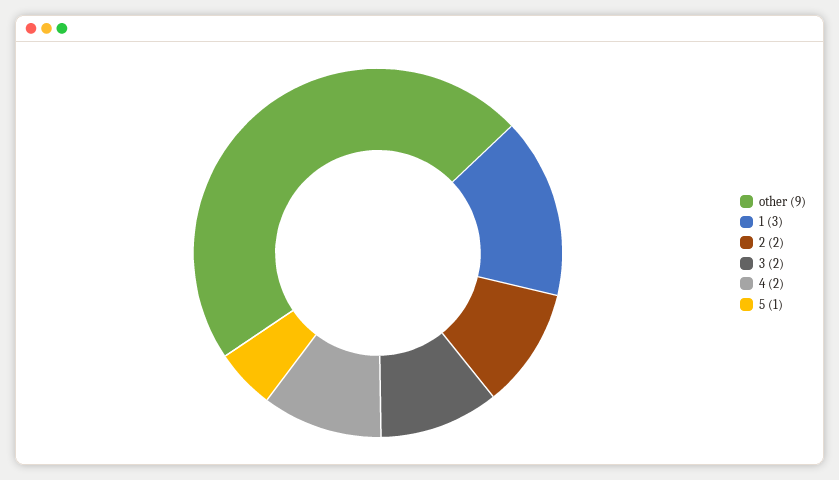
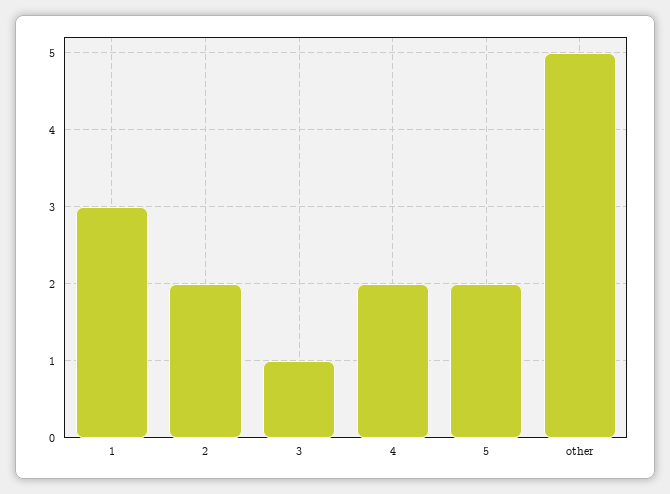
  {
-   "other": 9,
+   "other": 5,
    "1": 3,
    "2": 2,
-   "3": 2,
+   "3": 1,
    "4": 2,
-   "5": 1
+   "5": 2
  }

